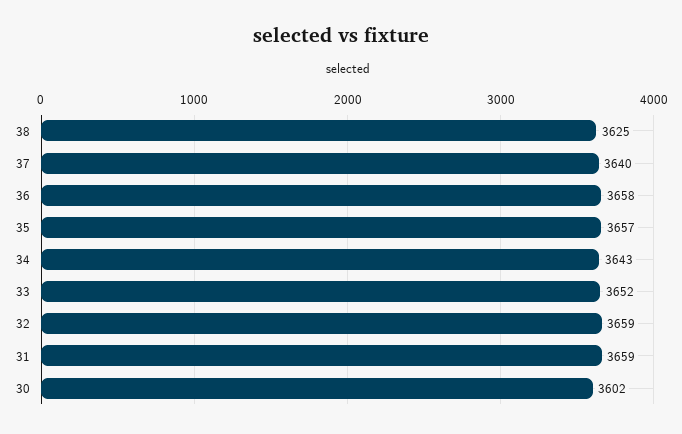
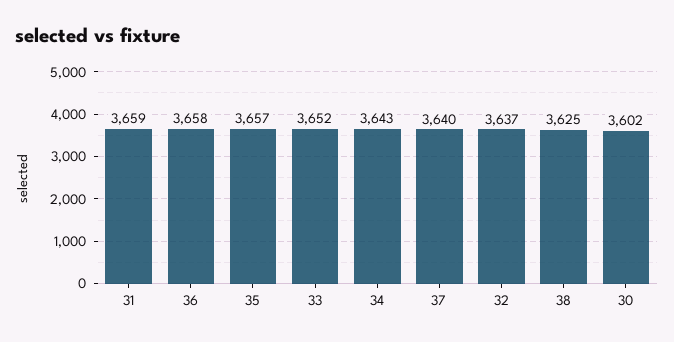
  {
    "38": 3625,
    "37": 3640,
    "36": 3658,
    "35": 3657,
    "34": 3643,
    "33": 3652,
-   "32": 3659,
+   "32": 3637,
    "31": 3659,
    "30": 3602
  }

